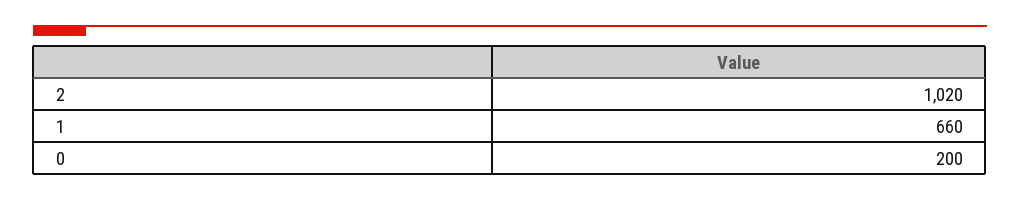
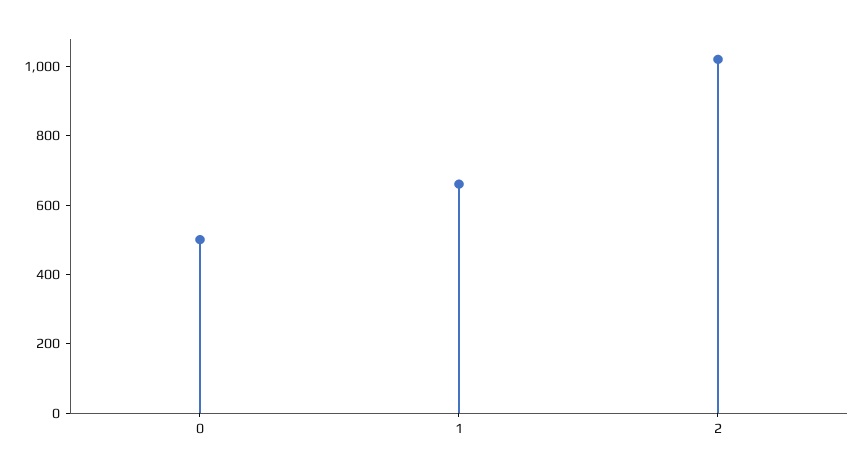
  {
    "2": 1020,
    "1": 660,
-   "0": 200
+   "0": 500
  }

